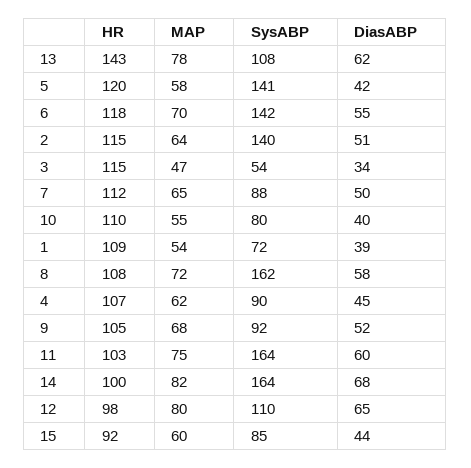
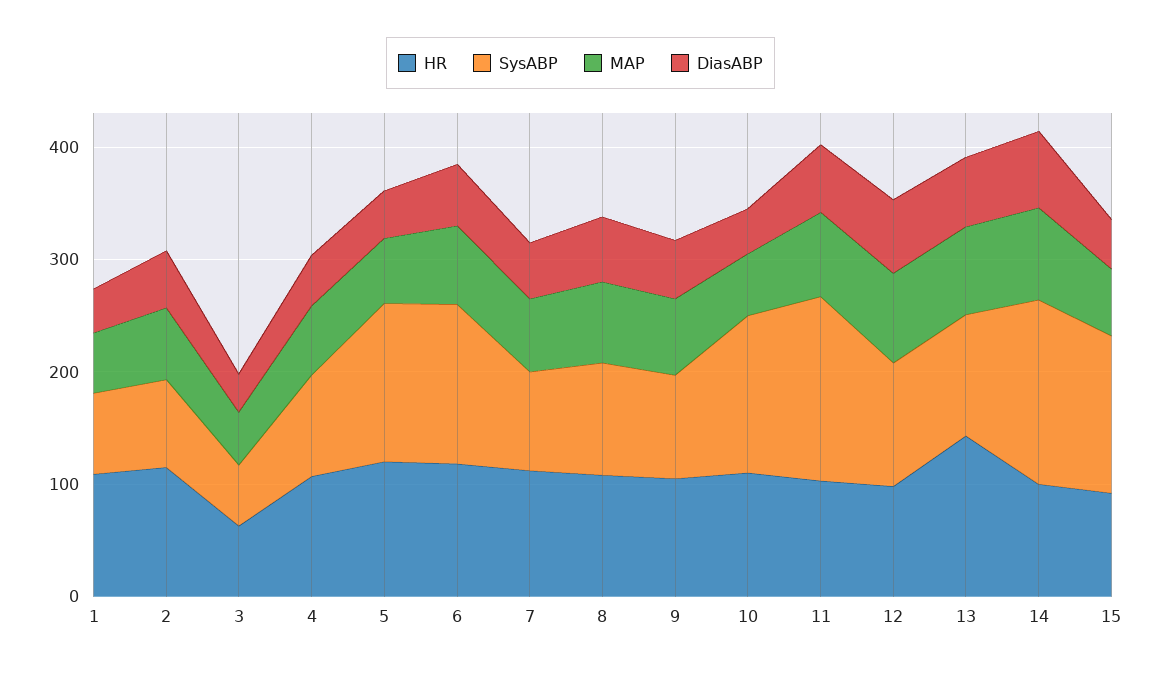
  {
    "HR": {
      "13": 143,
      "5": 120,
      "6": 118,
      "2": 115,
-     "3": 115,
+     "3": 60,
      "7": 112,
      "10": 110,
      "1": 109,
      "8": 108,
      "4": 107,
      "9": 105,
      "11": 103,
      "14": 100,
      "12": 98,
      "15": 92
    },
    "MAP": {
      "13": 78,
      "5": 58,
      "6": 70,
      "2": 64,
      "3": 47,
      "7": 65,
      "10": 55,
      "1": 54,
      "8": 72,
      "4": 62,
      "9": 68,
      "11": 75,
      "14": 82,
      "12": 80,
      "15": 60
    },
    "SysABP": {
      "13": 108,
      "5": 141,
      "6": 142,
-     "2": 140,
+     "2": 80,
      "3": 54,
      "7": 88,
-     "10": 80,
+     "10": 140,
      "1": 72,
-     "8": 162,
+     "8": 100,
      "4": 90,
      "9": 92,
      "11": 164,
      "14": 164,
      "12": 110,
-     "15": 85
+     "15": 140
    },
    "DiasABP": {
      "13": 62,
      "5": 42,
      "6": 55,
      "2": 51,
      "3": 34,
      "7": 50,
      "10": 40,
      "1": 39,
      "8": 58,
      "4": 45,
      "9": 52,
      "11": 60,
      "14": 68,
      "12": 65,
      "15": 44
    }
  }

